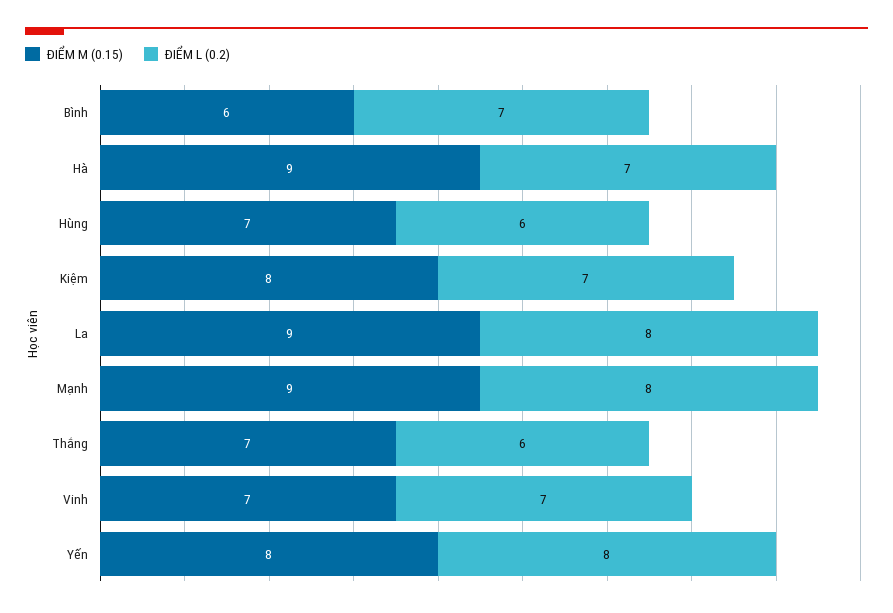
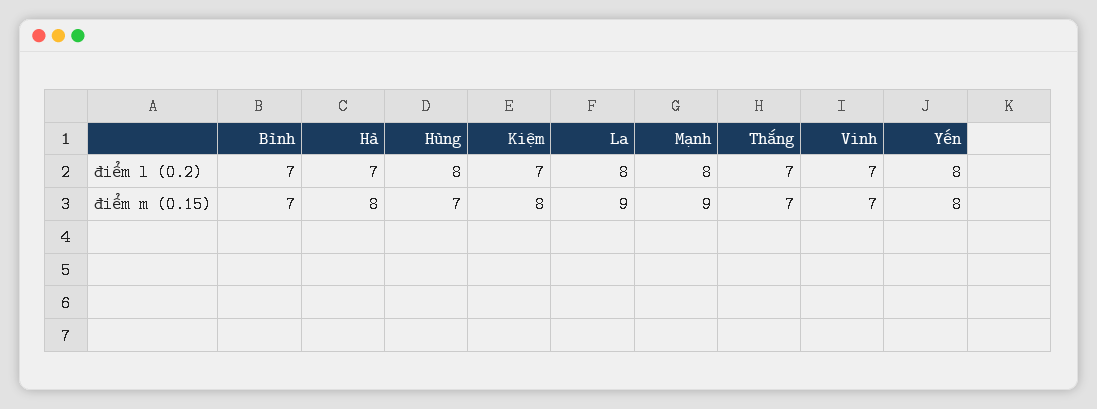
  {
    "ĐIỂM M (0.15)": {
-     "Bình": 6,
+     "Bình": 7,
-     "Hà": 9,
+     "Hà": 8,
      "Hùng": 7,
      "Kiệm": 8,
      "La": 9,
      "Mạnh": 9,
      "Thắng": 7,
      "Vinh": 7,
      "Yến": 8
    },
    "ĐIỂM L (0.2)": {
      "Bình": 7,
      "Hà": 7,
-     "Hùng": 6,
+     "Hùng": 8,
      "Kiệm": 7,
      "La": 8,
      "Mạnh": 8,
-     "Thắng": 6,
+     "Thắng": 7,
      "Vinh": 7,
      "Yến": 8
    }
  }

